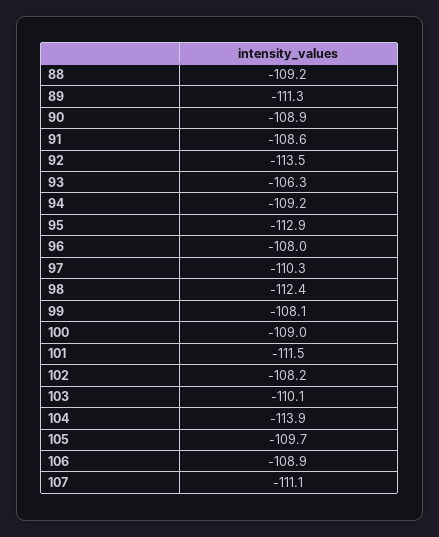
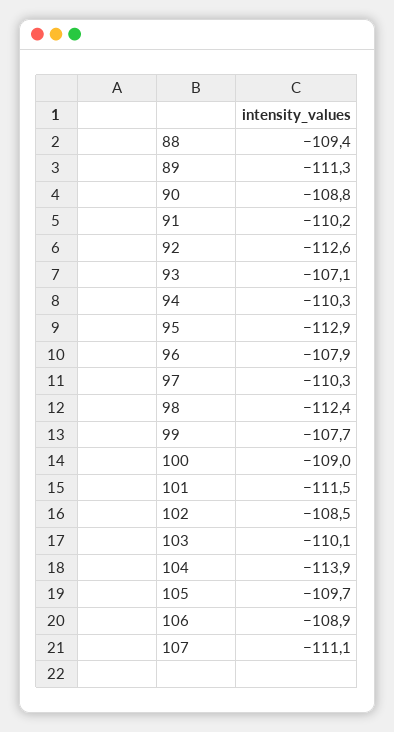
  {
-   "88": -109.2,
+   "88": -109.4,
    "89": -111.3,
-   "90": -108.9,
+   "90": -108.8,
-   "91": -108.6,
+   "91": -110.2,
-   "92": -113.5,
+   "92": -112.6,
-   "93": -106.3,
+   "93": -107.1,
-   "94": -109.2,
+   "94": -110.3,
    "95": -112.9,
-   "96": -108,
+   "96": -107.9,
    "97": -110.3,
    "98": -112.4,
-   "99": -108.1,
+   "99": -107.7,
    "100": -109,
    "101": -111.5,
-   "102": -108.2,
+   "102": -108.5,
    "103": -110.1,
    "104": -113.9,
    "105": -109.7,
    "106": -108.9,
    "107": -111.1
  }

